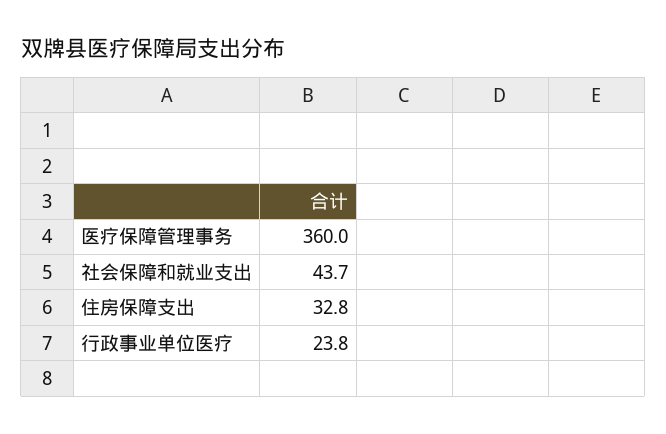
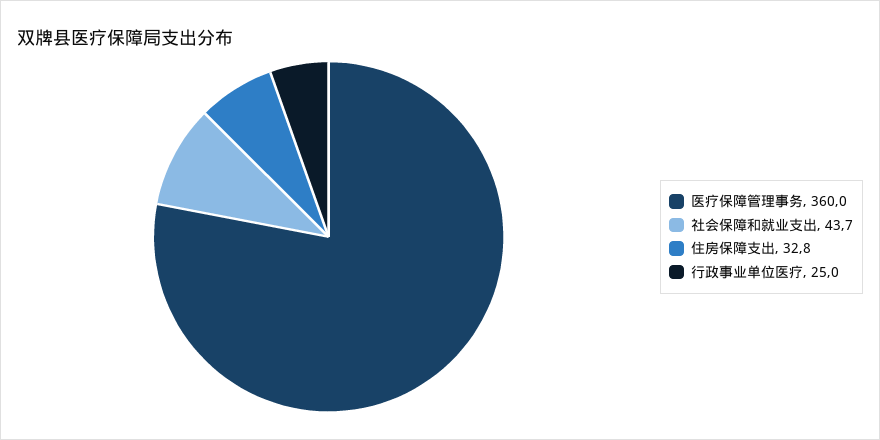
  {
    "医疗保障管理事务": 360,
    "社会保障和就业支出": 43.7,
    "住房保障支出": 32.8,
-   "行政事业单位医疗": 23.8
+   "行政事业单位医疗": 25
  }

